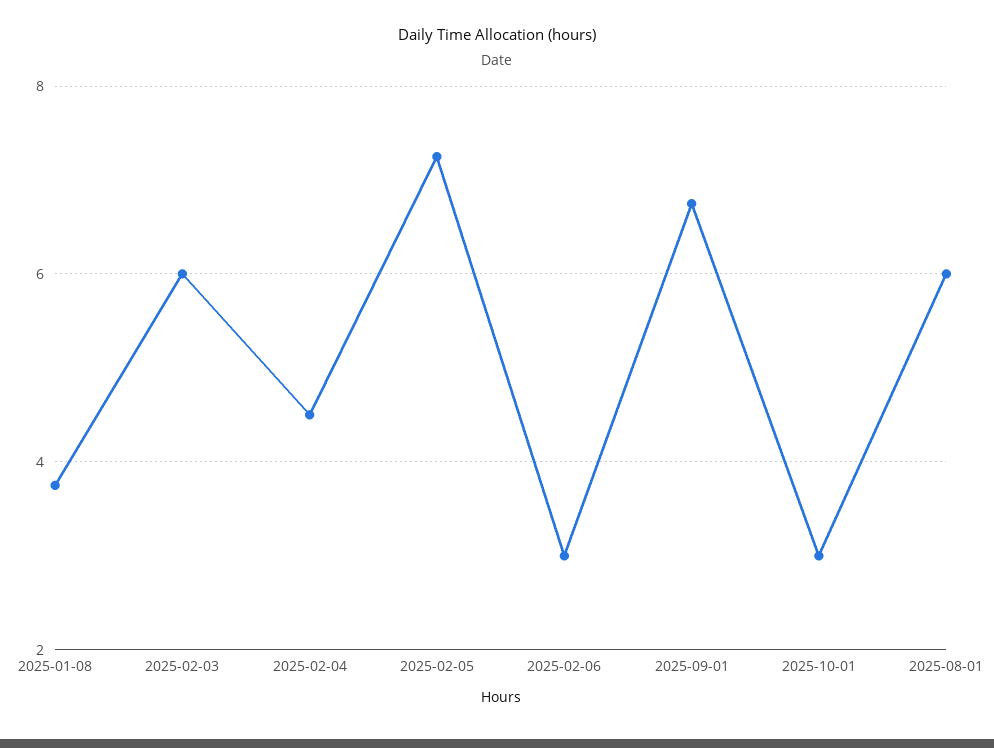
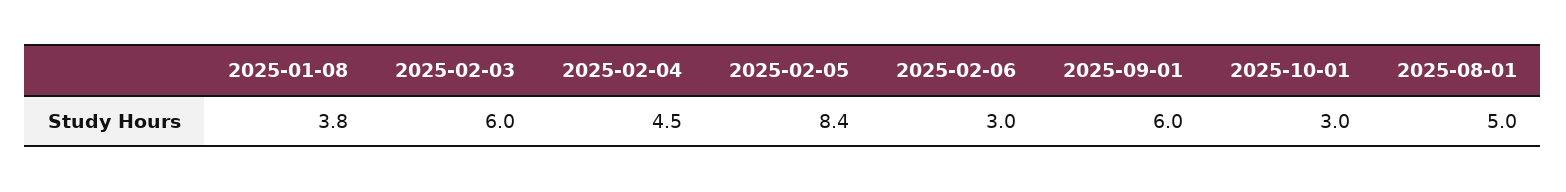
  {
    "2025-01-08": 3.8,
    "2025-02-03": 6,
    "2025-02-04": 4.5,
-   "2025-02-05": 7.2,
+   "2025-02-05": 8.4,
    "2025-02-06": 3,
-   "2025-09-01": 6.8,
+   "2025-09-01": 6,
    "2025-10-01": 3,
-   "2025-08-01": 6
+   "2025-08-01": 5
  }

